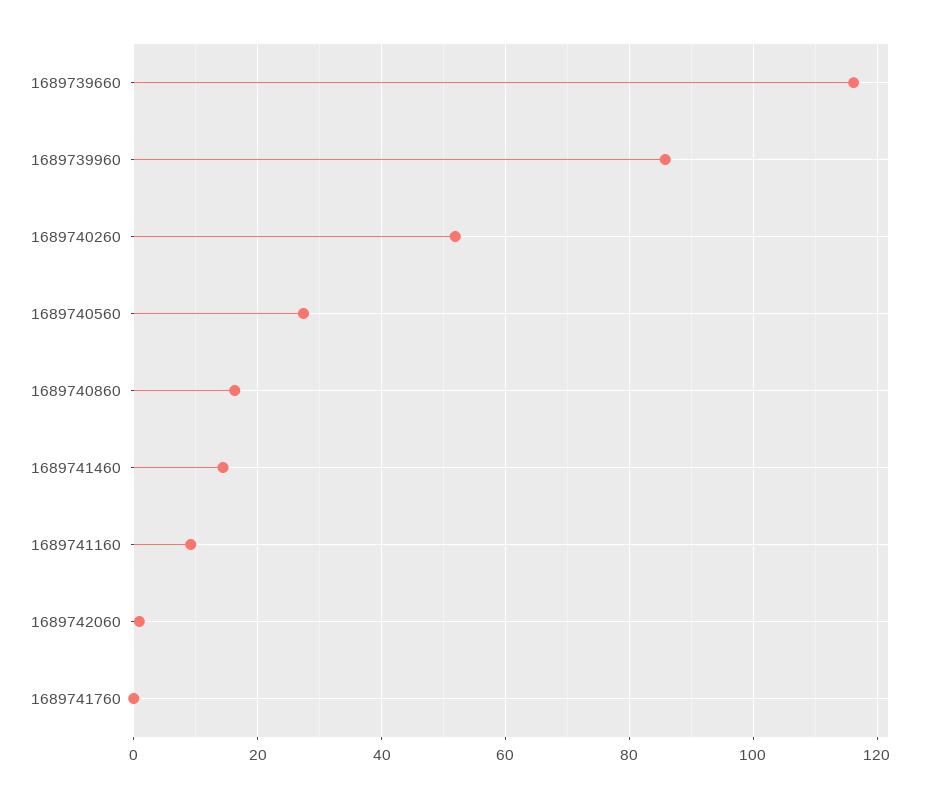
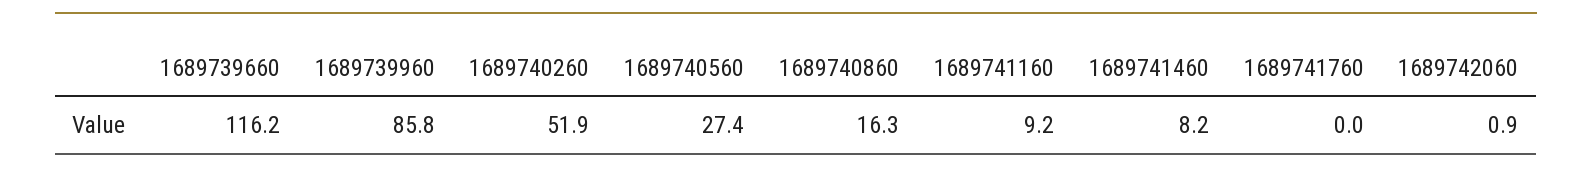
  {
    "1689739660": 116.2,
    "1689739960": 85.8,
    "1689740260": 51.9,
    "1689740560": 27.4,
    "1689740860": 16.3,
-   "1689741460": 14,
+   "1689741460": 8.2,
    "1689741160": 9.2,
    "1689742060": 0.9,
    "1689741760": 0
  }

